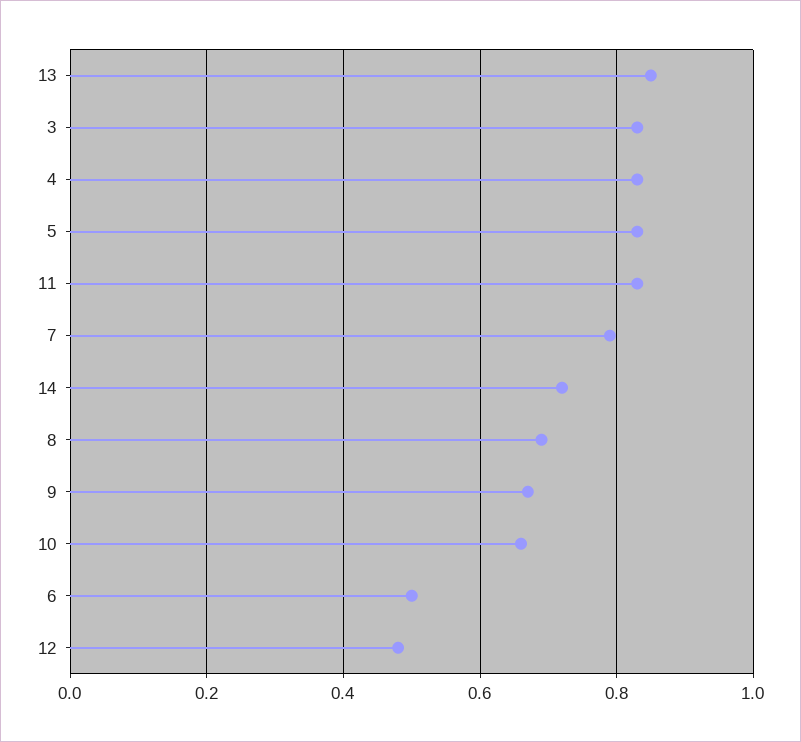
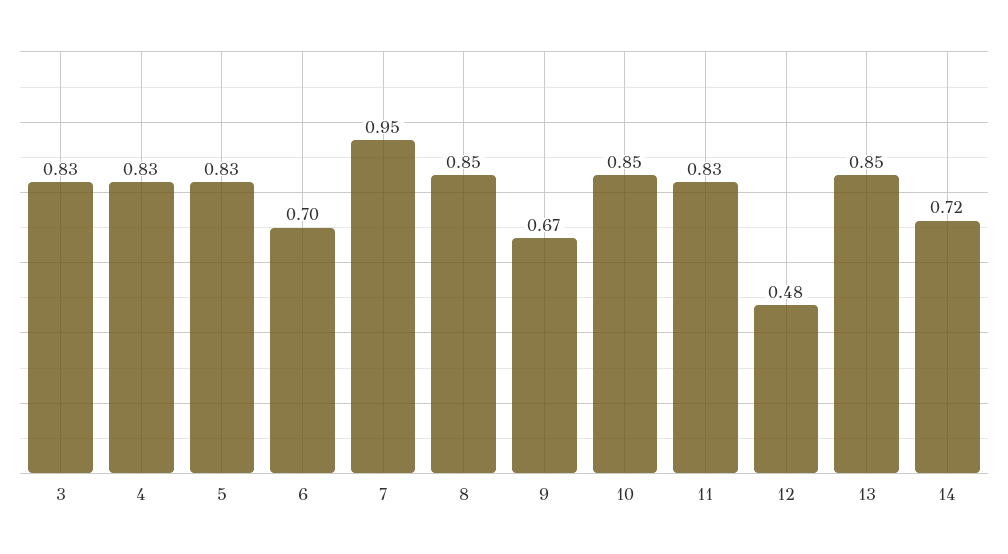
  {
    "13": 0.85,
    "3": 0.83,
    "4": 0.83,
    "5": 0.83,
    "11": 0.83,
-   "7": 0.8,
+   "7": 0.95,
    "14": 0.72,
-   "8": 0.7,
+   "8": 0.85,
    "9": 0.67,
-   "10": 0.65,
+   "10": 0.85,
-   "6": 0.5,
+   "6": 0.7,
    "12": 0.48
  }

